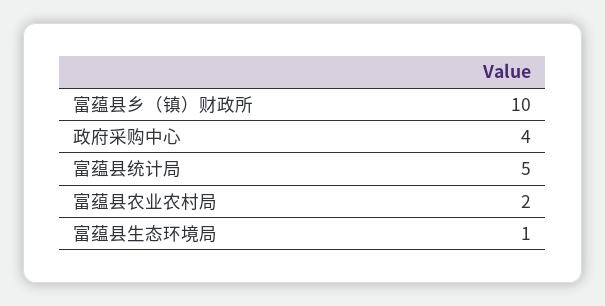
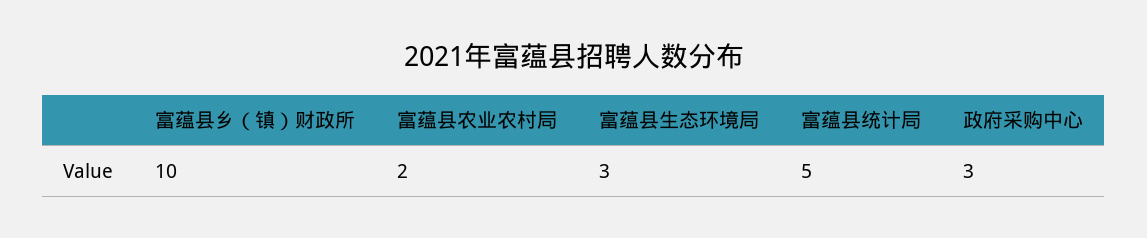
  {
    "富蕴县乡（镇）财政所": 10,
-   "政府采购中心": 4,
+   "政府采购中心": 3,
    "富蕴县统计局": 5,
    "富蕴县农业农村局": 2,
-   "富蕴县生态环境局": 1
+   "富蕴县生态环境局": 3
  }

